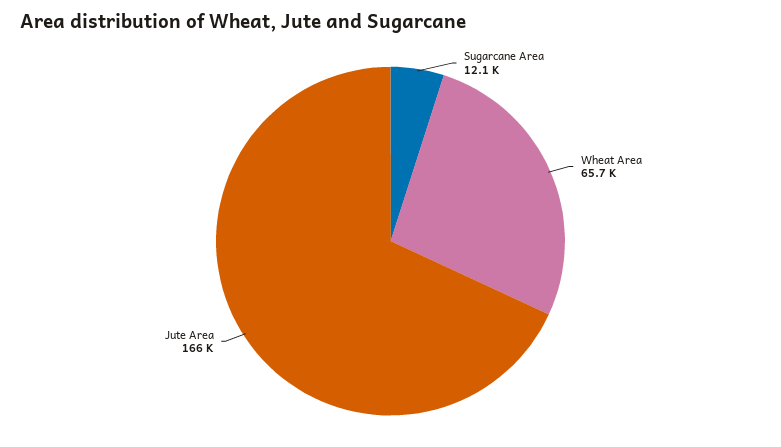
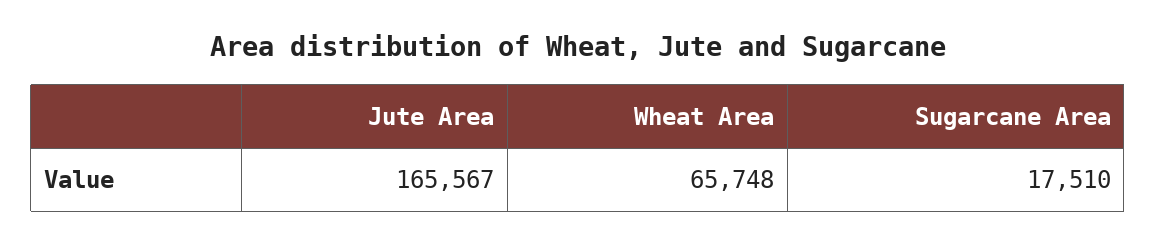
  {
-   "Sugarcane Area": 12100,
+   "Sugarcane Area": 17510,
    "Wheat Area": 65748,
    "Jute Area": 165567
  }

